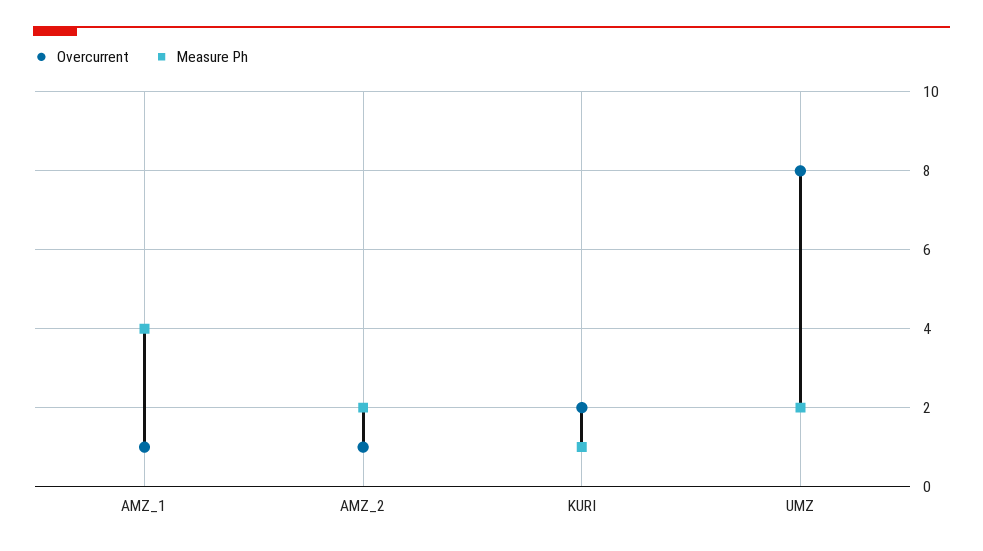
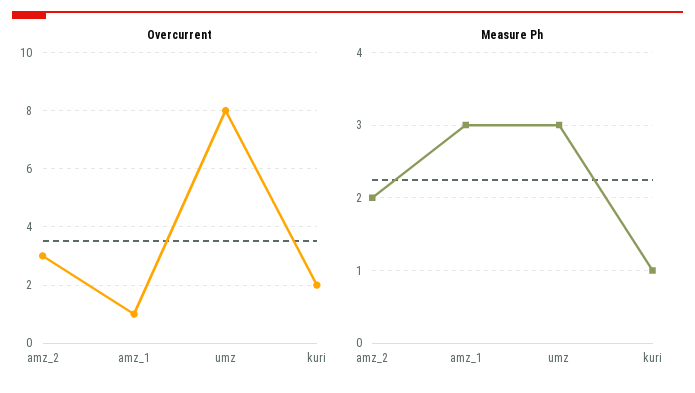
  {
    "Overcurrent": {
      "AMZ_1": 1,
-     "AMZ_2": 1,
+     "AMZ_2": 3,
      "KURI": 2,
      "UMZ": 8
    },
    "Measure Ph": {
-     "AMZ_1": 4,
+     "AMZ_1": 3,
      "AMZ_2": 2,
      "KURI": 1,
-     "UMZ": 2
+     "UMZ": 3
    }
  }

